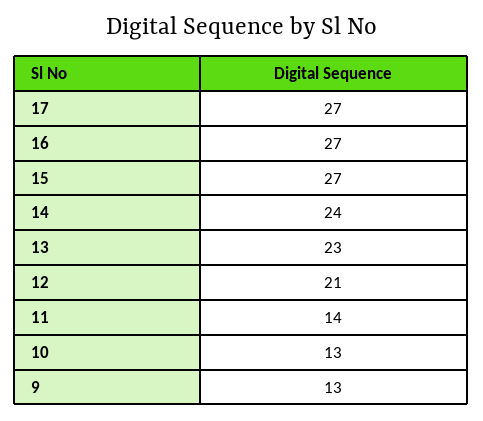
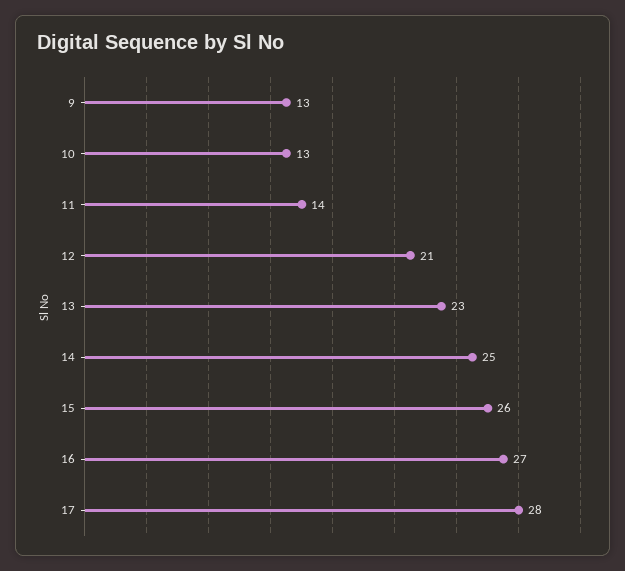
  {
-   "17": 27,
+   "17": 28,
    "16": 27,
-   "15": 27,
+   "15": 26,
-   "14": 24,
+   "14": 25,
    "13": 23,
    "12": 21,
    "11": 14,
    "10": 13,
    "9": 13
  }

